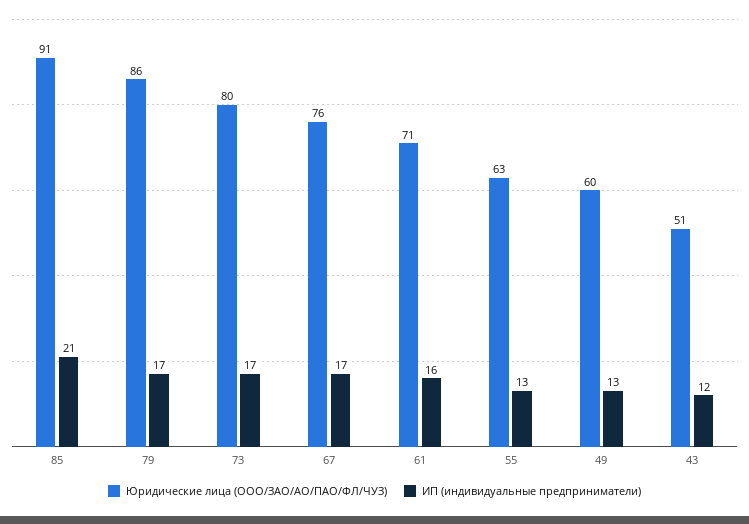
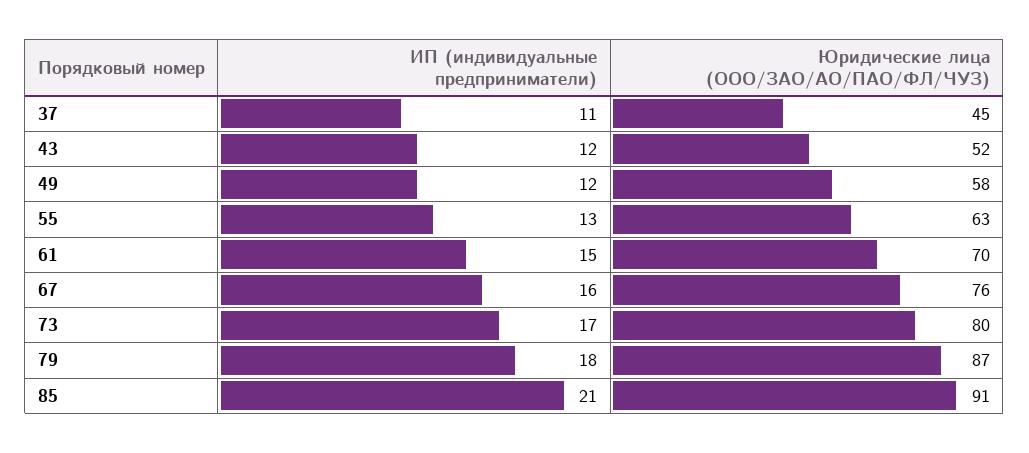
  {
    "Юридические лица (ООО/ЗАО/АО/ПАО/ФЛ/ЧУЗ)": {
      "85": 91,
-     "79": 86,
+     "79": 87,
      "73": 80,
      "67": 76,
-     "61": 71,
+     "61": 70,
      "55": 63,
-     "49": 60,
+     "49": 58,
-     "43": 51
+     "43": 52,
+     "37": 45
    },
    "ИП (индивидуальные предприниматели)": {
      "85": 21,
-     "79": 17,
+     "79": 18,
      "73": 17,
-     "67": 17,
+     "67": 16,
-     "61": 16,
+     "61": 15,
      "55": 13,
-     "49": 13,
+     "49": 12,
-     "43": 12
+     "43": 12,
+     "37": 11
    }
  }

